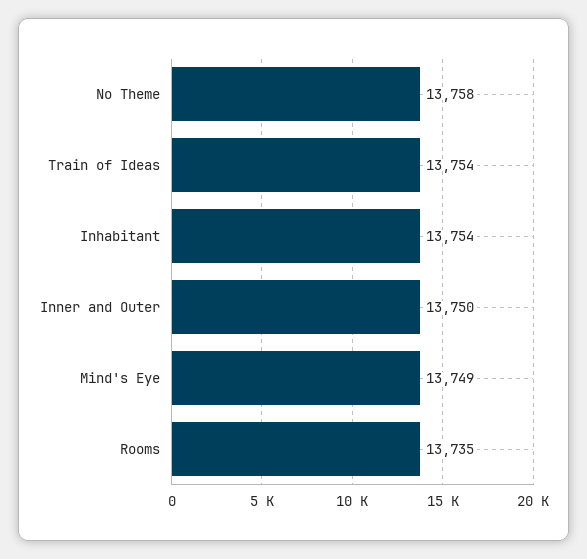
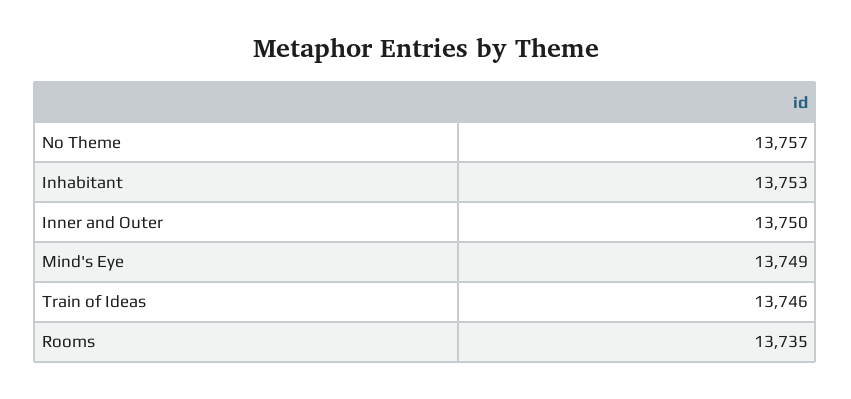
  {
-   "No Theme": 13758,
+   "No Theme": 13757,
-   "Train of Ideas": 13754,
+   "Train of Ideas": 13746,
-   "Inhabitant": 13754,
+   "Inhabitant": 13753,
    "Inner and Outer": 13750,
    "Mind's Eye": 13749,
    "Rooms": 13735
  }

